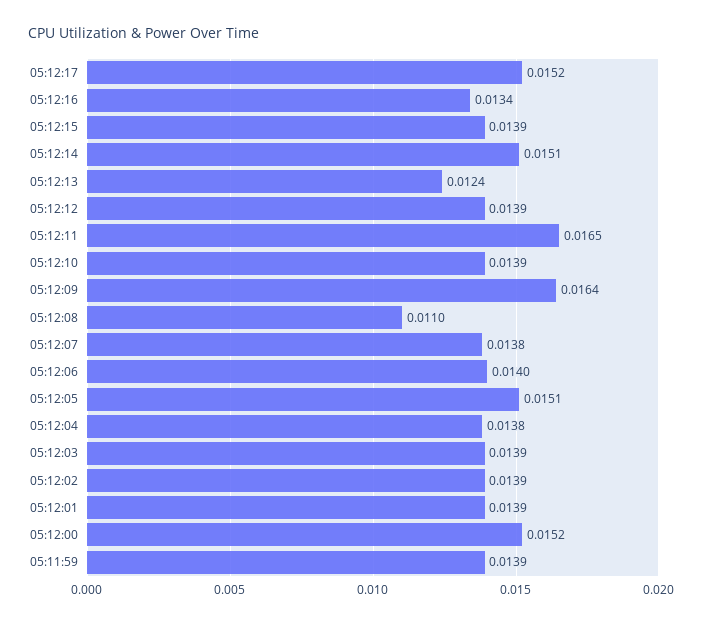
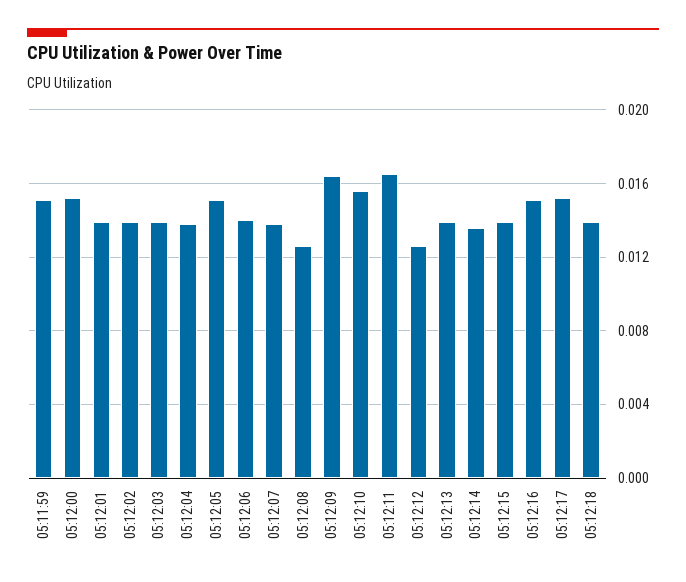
  {
    "05:12:17": 0.0152,
-   "05:12:16": 0.0134,
+   "05:12:16": 0.015,
    "05:12:15": 0.0139,
-   "05:12:14": 0.0151,
+   "05:12:14": 0.0135,
-   "05:12:13": 0.0124,
+   "05:12:13": 0.014,
-   "05:12:12": 0.0139,
+   "05:12:12": 0.0125,
    "05:12:11": 0.0165,
-   "05:12:10": 0.0139,
+   "05:12:10": 0.0155,
    "05:12:09": 0.0164,
-   "05:12:08": 0.011,
+   "05:12:08": 0.0125,
    "05:12:07": 0.0138,
    "05:12:06": 0.014,
    "05:12:05": 0.0151,
    "05:12:04": 0.0138,
    "05:12:03": 0.0139,
    "05:12:02": 0.0139,
    "05:12:01": 0.0139,
    "05:12:00": 0.0152,
-   "05:11:59": 0.0139
+   "05:11:59": 0.015,
+   "05:12:18": 0.014
  }

